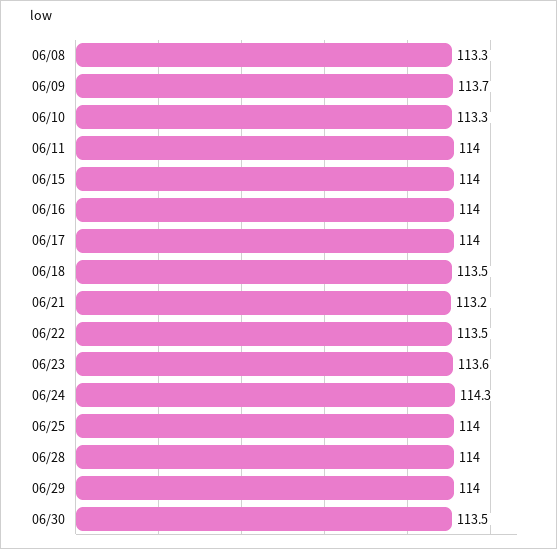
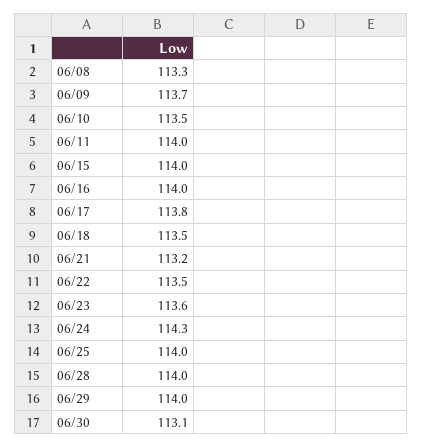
  {
    "06/08": 113.3,
    "06/09": 113.7,
-   "06/10": 113.3,
+   "06/10": 113.5,
    "06/11": 114,
    "06/15": 114,
    "06/16": 114,
-   "06/17": 114,
+   "06/17": 113.8,
    "06/18": 113.5,
    "06/21": 113.2,
    "06/22": 113.5,
    "06/23": 113.6,
    "06/24": 114.3,
    "06/25": 114,
    "06/28": 114,
    "06/29": 114,
-   "06/30": 113.5
+   "06/30": 113.1
  }

